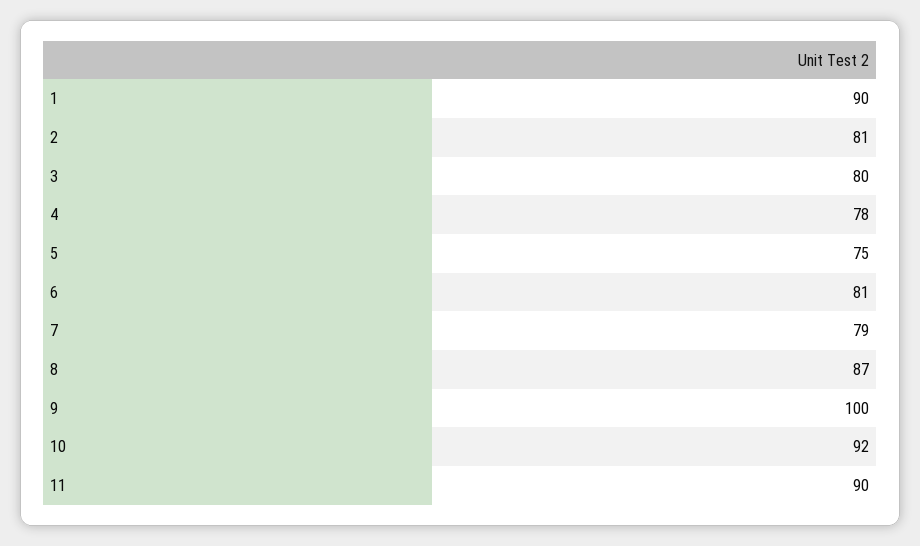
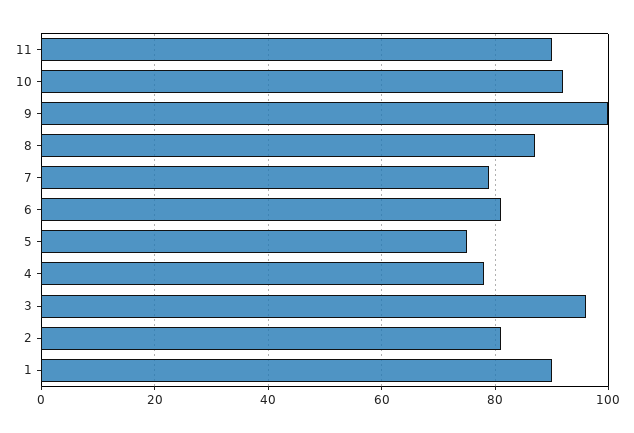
  {
    "1": 90,
    "2": 81,
-   "3": 80,
+   "3": 95,
    "4": 78,
    "5": 75,
    "6": 81,
    "7": 79,
    "8": 87,
    "9": 100,
    "10": 92,
    "11": 90
  }

